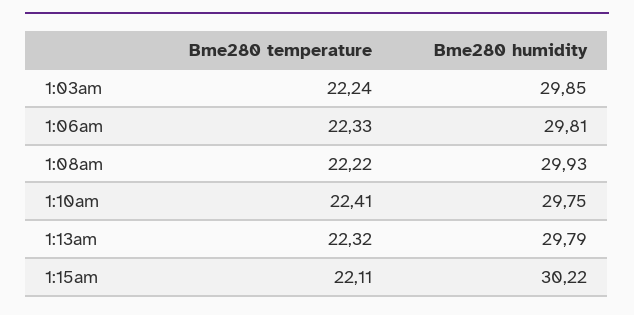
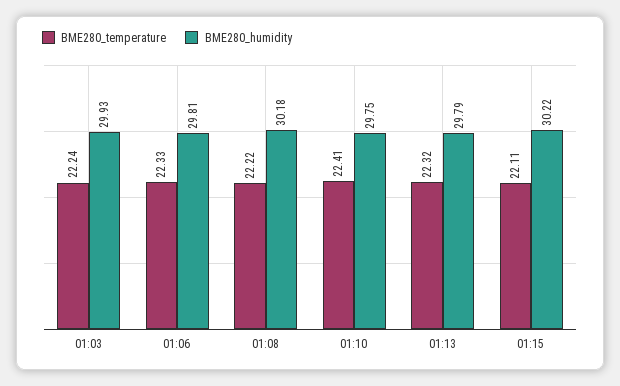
  {
    "Bme280 temperature": {
      "1:03am": 22.24,
      "1:06am": 22.33,
      "1:08am": 22.22,
      "1:10am": 22.41,
      "1:13am": 22.32,
      "1:15am": 22.11
    },
    "Bme280 humidity": {
-     "1:03am": 29.85,
+     "1:03am": 29.93,
      "1:06am": 29.81,
-     "1:08am": 29.93,
+     "1:08am": 30.18,
      "1:10am": 29.75,
      "1:13am": 29.79,
      "1:15am": 30.22
    }
  }

